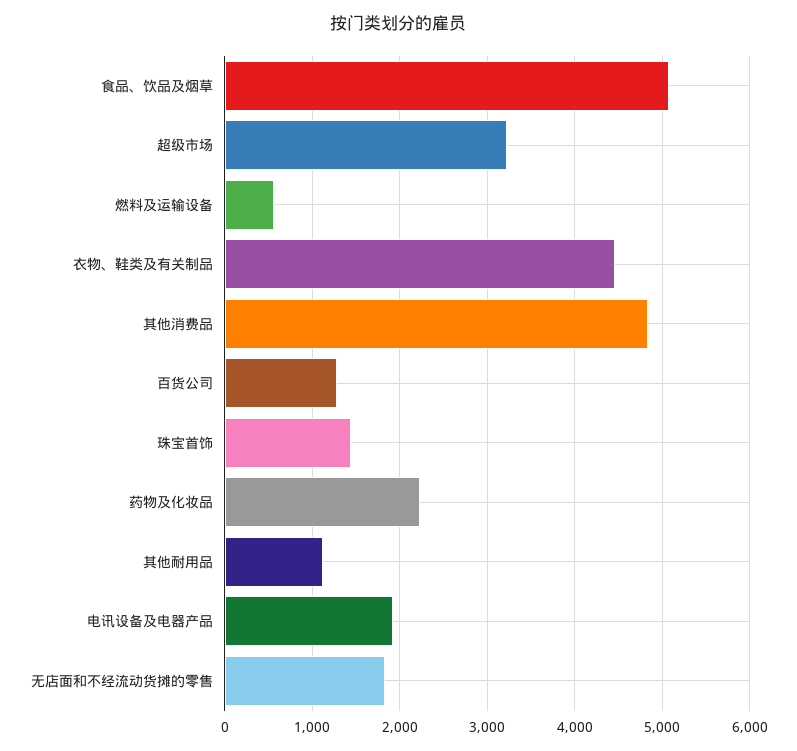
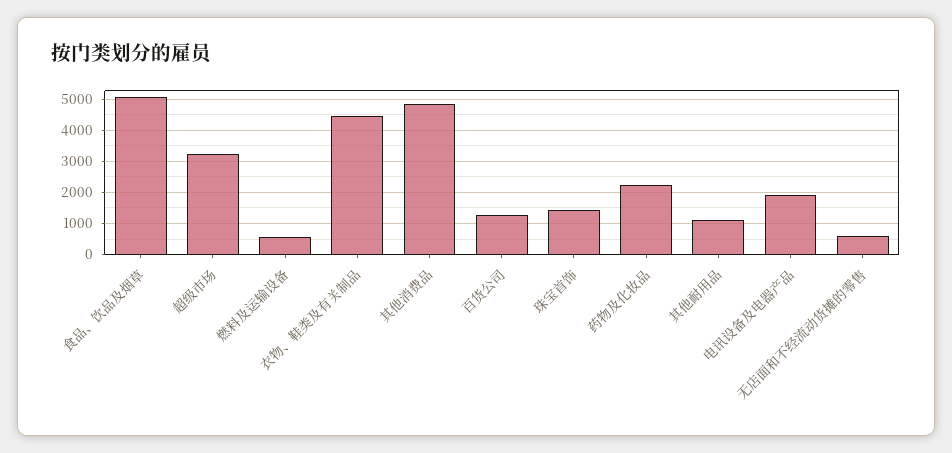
  {
    "食品、饮品及烟草": 5100,
    "超级市场": 3200,
    "燃料及运输设备": 600,
    "衣物、鞋类及有关制品": 4500,
    "其他消费品": 4800,
    "百货公司": 1300,
    "珠宝首饰": 1400,
    "药物及化妆品": 2200,
    "其他耐用品": 1100,
    "电讯设备及电器产品": 1900,
-   "无店面和不经流动货摊的零售": 1800
+   "无店面和不经流动货摊的零售": 600
  }

